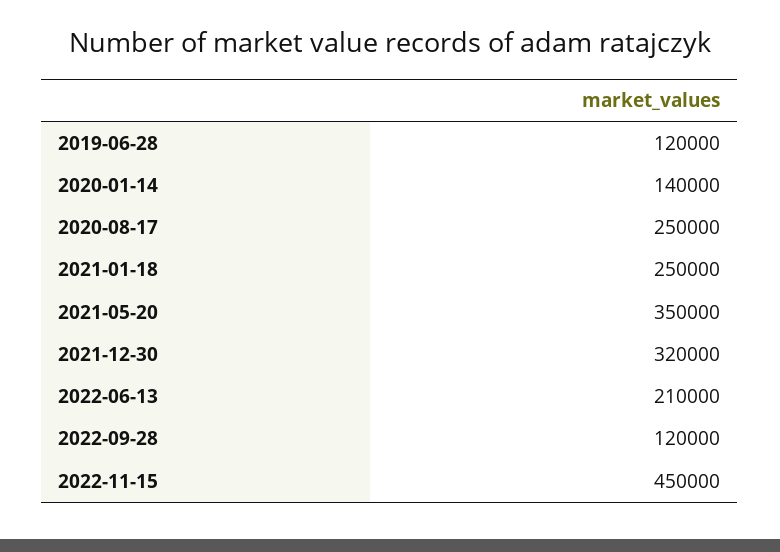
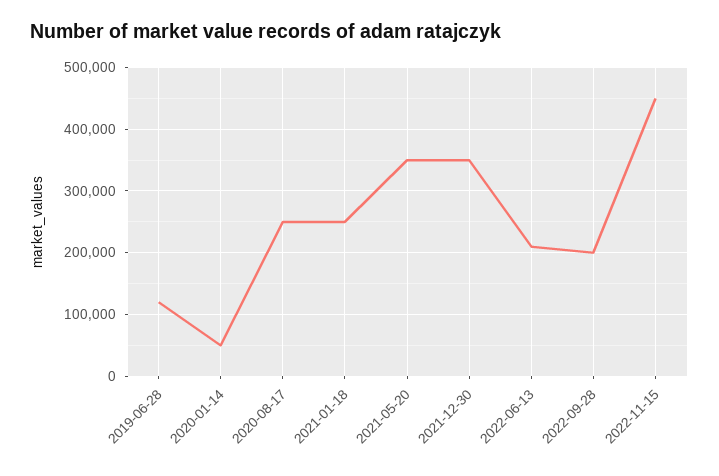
  {
    "2019-06-28": 120000,
-   "2020-01-14": 140000,
+   "2020-01-14": 50000,
    "2020-08-17": 250000,
    "2021-01-18": 250000,
    "2021-05-20": 350000,
-   "2021-12-30": 320000,
+   "2021-12-30": 350000,
    "2022-06-13": 210000,
-   "2022-09-28": 120000,
+   "2022-09-28": 200000,
    "2022-11-15": 450000
  }

